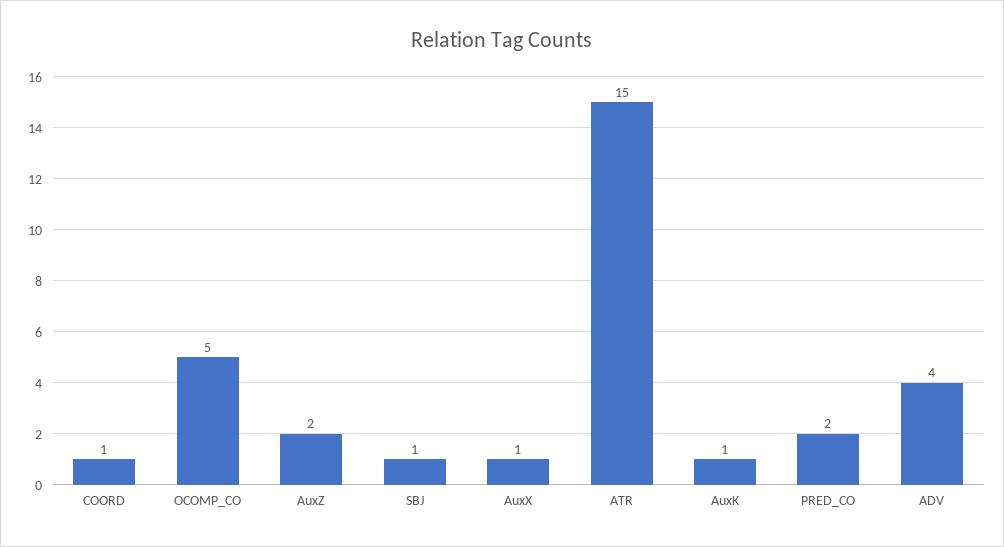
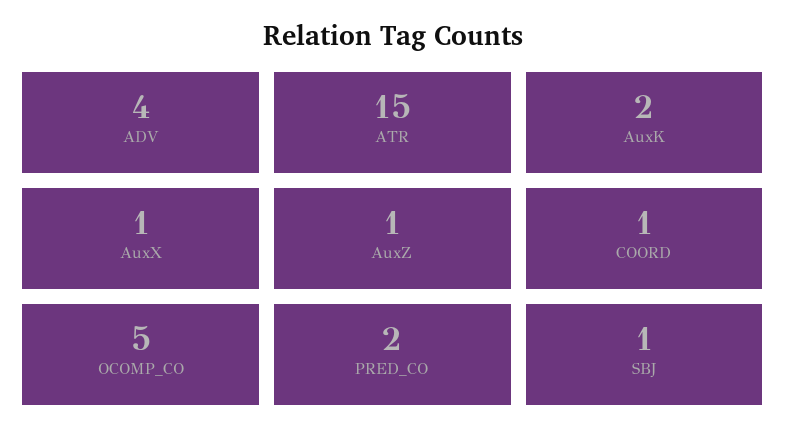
  {
    "COORD": 1,
    "OCOMP_CO": 5,
-   "AuxZ": 2,
+   "AuxZ": 1,
    "SBJ": 1,
    "AuxX": 1,
    "ATR": 15,
-   "AuxK": 1,
+   "AuxK": 2,
    "PRED_CO": 2,
    "ADV": 4
  }

